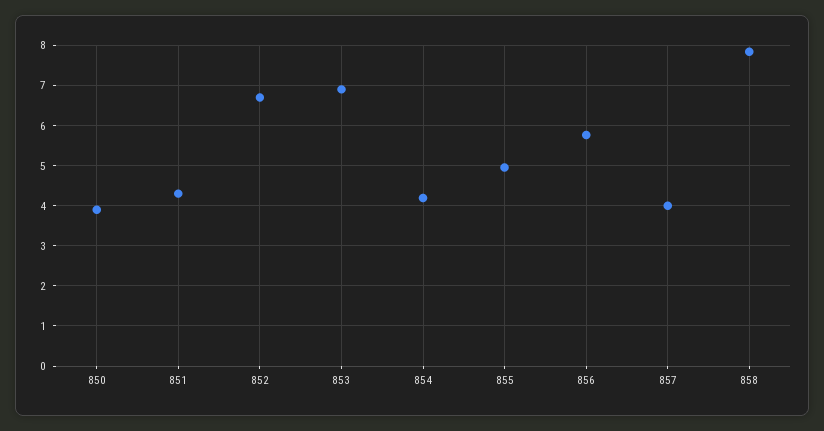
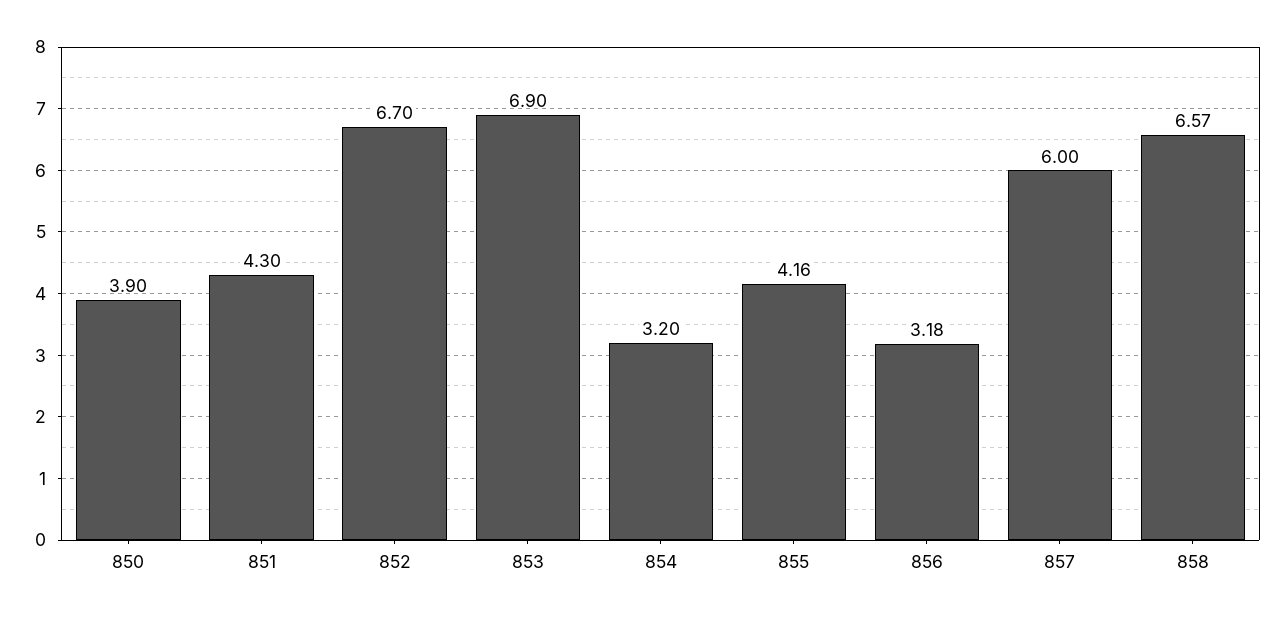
  {
    "850": 3.9,
    "851": 4.3,
    "852": 6.7,
    "853": 6.9,
-   "854": 4.2,
+   "854": 3.2,
-   "855": 5,
+   "855": 4.16,
-   "856": 5.8,
+   "856": 3.18,
-   "857": 4,
+   "857": 6,
-   "858": 7.8
+   "858": 6.57
  }

